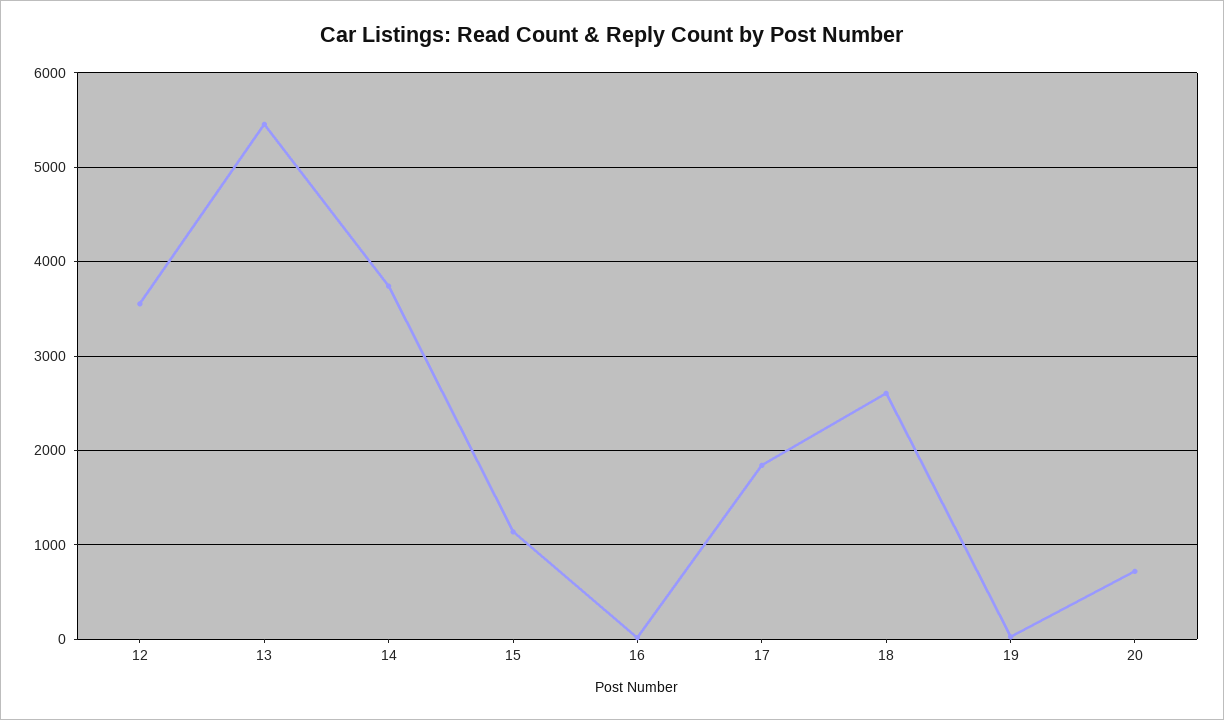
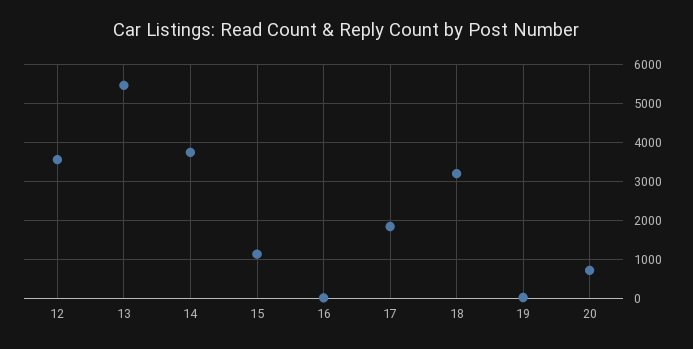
  {
    "12": 3600,
    "13": 5500,
    "14": 3700,
    "15": 1100,
    "16": 0,
    "17": 1800,
-   "18": 2600,
+   "18": 3200,
    "19": 0,
    "20": 700
  }

